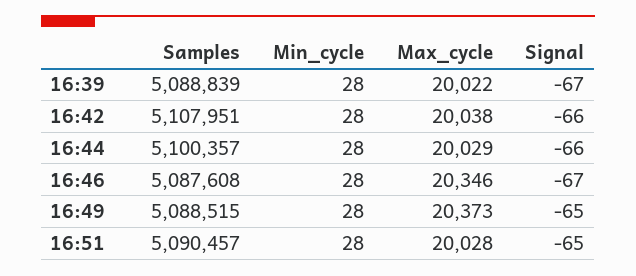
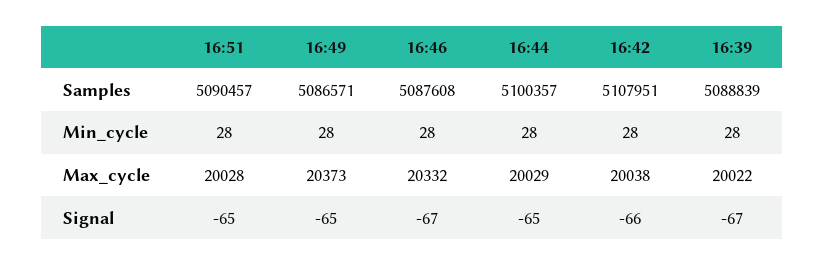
  {
    "Samples": {
      "16:39": 5088839,
      "16:42": 5107951,
      "16:44": 5100357,
      "16:46": 5087608,
-     "16:49": 5088515,
+     "16:49": 5086571,
      "16:51": 5090457
    },
    "Min_cycle": {
      "16:39": 28,
      "16:42": 28,
      "16:44": 28,
      "16:46": 28,
      "16:49": 28,
      "16:51": 28
    },
    "Max_cycle": {
      "16:39": 20022,
      "16:42": 20038,
      "16:44": 20029,
-     "16:46": 20346,
+     "16:46": 20332,
      "16:49": 20373,
      "16:51": 20028
    },
    "Signal": {
      "16:39": -67,
      "16:42": -66,
-     "16:44": -66,
+     "16:44": -65,
      "16:46": -67,
      "16:49": -65,
      "16:51": -65
    }
  }

